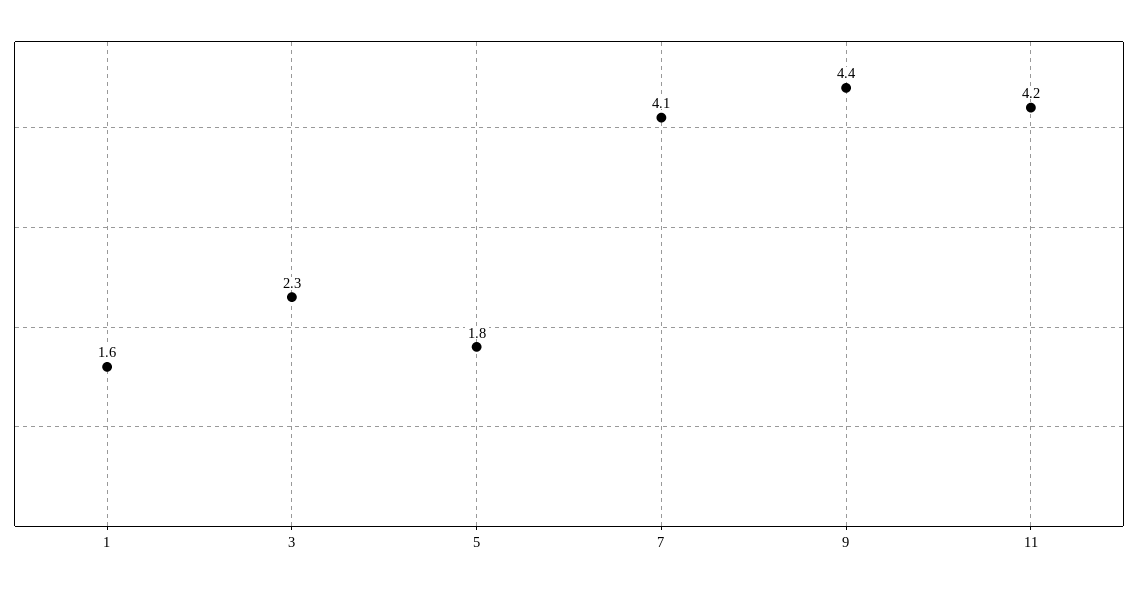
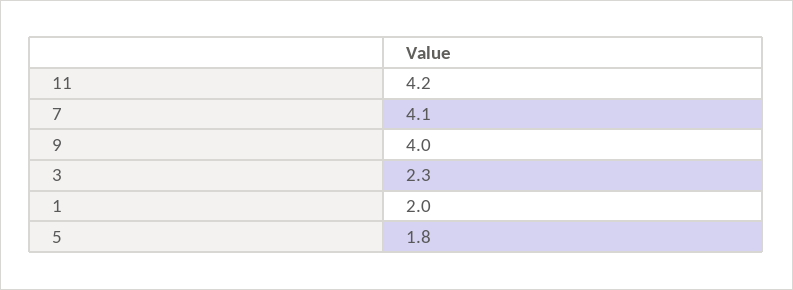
  {
-   "1": 1.6,
+   "1": 2,
    "3": 2.3,
    "5": 1.8,
    "7": 4.1,
-   "9": 4.4,
+   "9": 4,
    "11": 4.2
  }

